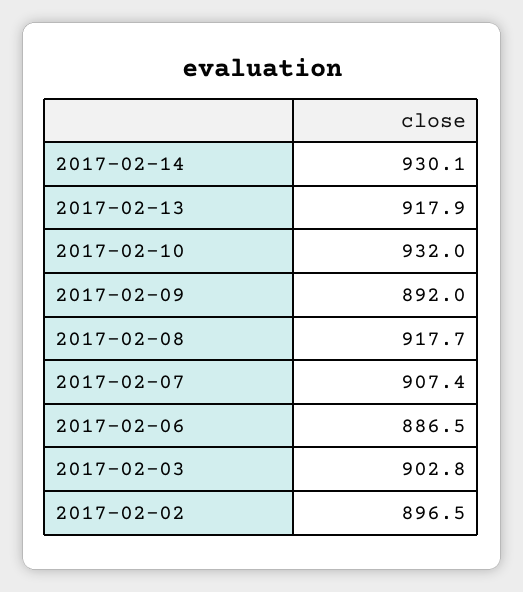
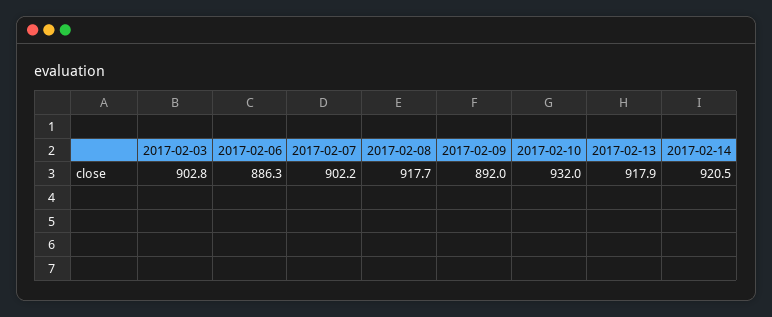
  {
-   "2017-02-14": 930.1,
+   "2017-02-14": 920.5,
    "2017-02-13": 917.9,
    "2017-02-10": 932,
    "2017-02-09": 892,
    "2017-02-08": 917.7,
-   "2017-02-07": 907.4,
+   "2017-02-07": 902.2,
-   "2017-02-06": 886.5,
+   "2017-02-06": 886.3,
-   "2017-02-03": 902.8,
+   "2017-02-03": 902.8
-   "2017-02-02": 896.5
  }

